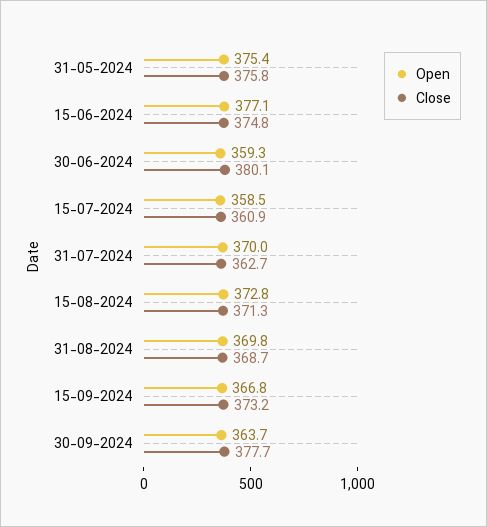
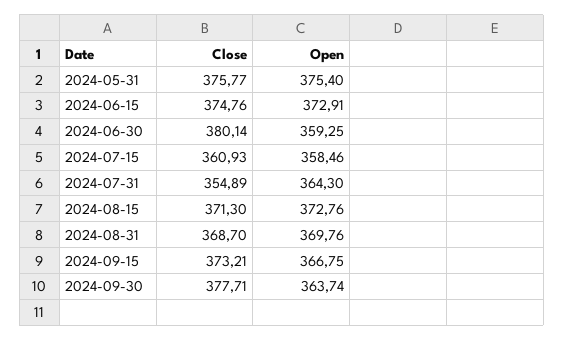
  {
    "Open": {
      "31-05-2024": 375.4,
-     "15-06-2024": 377.1,
+     "15-06-2024": 372.91,
      "30-06-2024": 359.25,
      "15-07-2024": 358.46,
-     "31-07-2024": 370,
+     "31-07-2024": 364.3,
      "15-08-2024": 372.76,
      "31-08-2024": 369.76,
      "15-09-2024": 366.75,
      "30-09-2024": 363.74
    },
    "Close": {
      "31-05-2024": 375.77,
      "15-06-2024": 374.76,
      "30-06-2024": 380.14,
      "15-07-2024": 360.93,
-     "31-07-2024": 362.7,
+     "31-07-2024": 354.89,
      "15-08-2024": 371.3,
      "31-08-2024": 368.7,
      "15-09-2024": 373.21,
      "30-09-2024": 377.71
    }
  }

